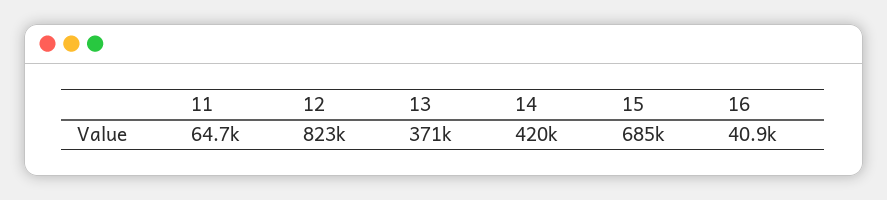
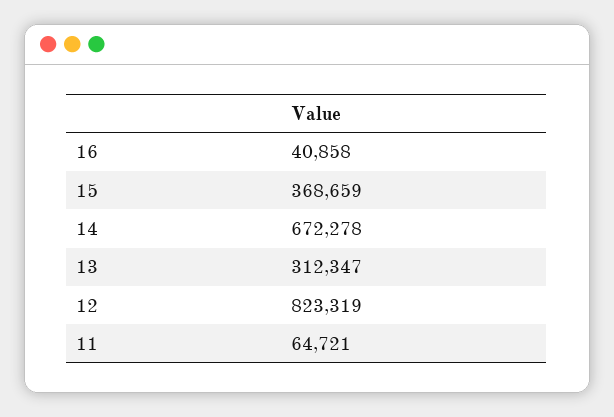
  {
    "11": 64721,
    "12": 823319,
-   "13": 371000,
+   "13": 312347,
-   "14": 420000,
+   "14": 672278,
-   "15": 685000,
+   "15": 368659,
    "16": 40858
  }

